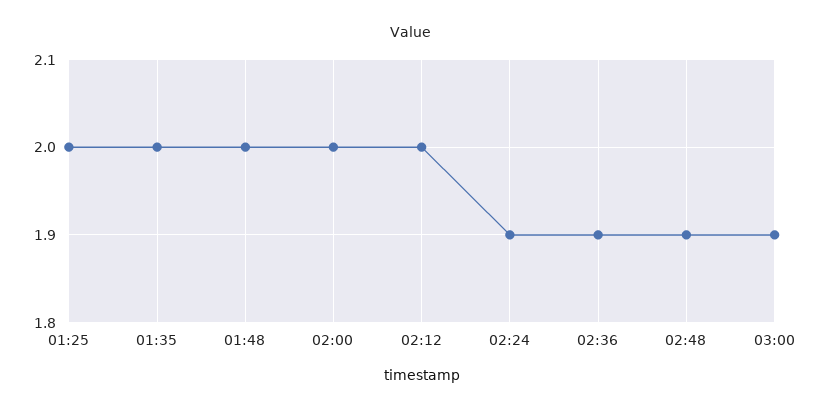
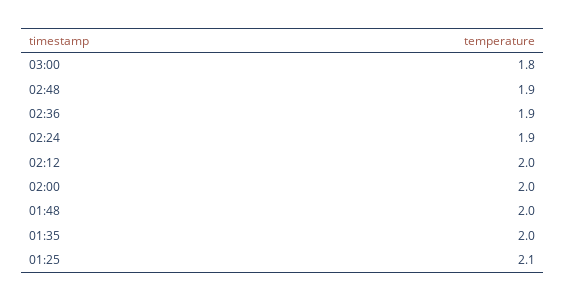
  {
-   "01:25": 2,
+   "01:25": 2.1,
    "01:35": 2,
    "01:48": 2,
    "02:00": 2,
    "02:12": 2,
    "02:24": 1.9,
    "02:36": 1.9,
    "02:48": 1.9,
-   "03:00": 1.9
+   "03:00": 1.8
  }

